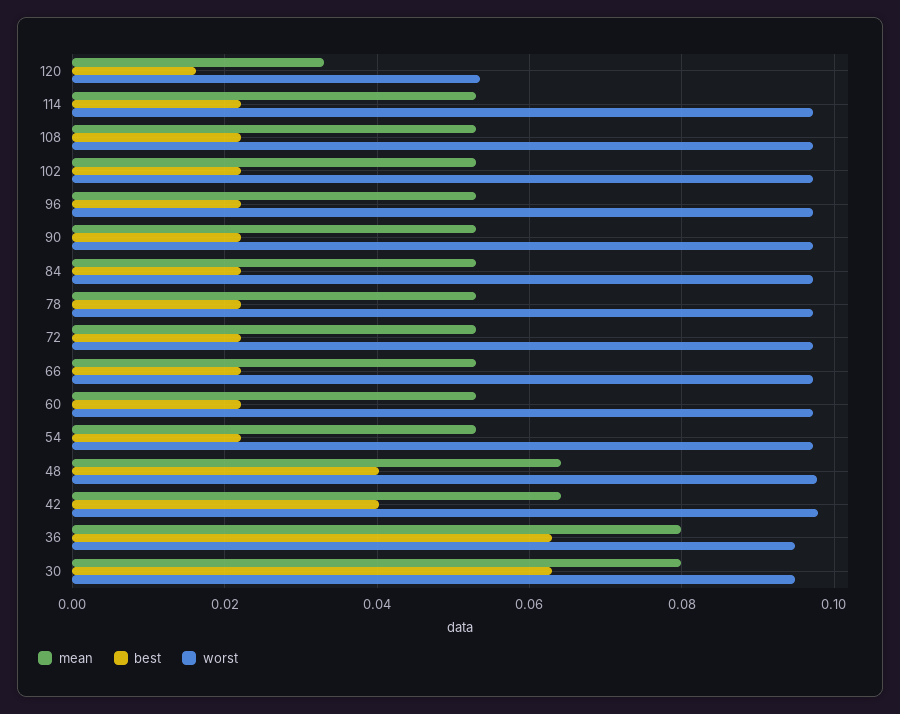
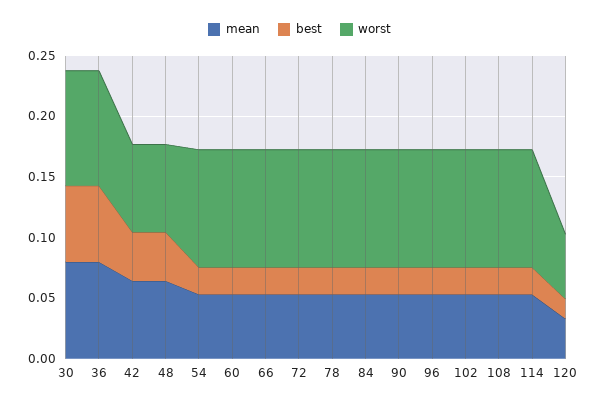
  {
    "mean": {
      "120": 0.034,
      "114": 0.054,
      "108": 0.054,
      "102": 0.054,
      "96": 0.054,
      "90": 0.054,
      "84": 0.054,
      "78": 0.054,
      "72": 0.054,
      "66": 0.054,
      "60": 0.054,
      "54": 0.054,
      "48": 0.064,
      "42": 0.064,
      "36": 0.08,
      "30": 0.08
    },
    "best": {
      "120": 0.016,
      "114": 0.022,
      "108": 0.022,
      "102": 0.022,
      "96": 0.022,
      "90": 0.022,
      "84": 0.022,
      "78": 0.022,
      "72": 0.022,
      "66": 0.022,
      "60": 0.022,
      "54": 0.022,
      "48": 0.04,
      "42": 0.04,
      "36": 0.062,
      "30": 0.062
    },
    "worst": {
      "120": 0.054,
      "114": 0.098,
      "108": 0.098,
      "102": 0.098,
      "96": 0.098,
      "90": 0.098,
      "84": 0.098,
      "78": 0.098,
      "72": 0.098,
      "66": 0.098,
      "60": 0.098,
      "54": 0.098,
-     "48": 0.098,
+     "48": 0.07,
-     "42": 0.098,
+     "42": 0.07,
      "36": 0.094,
      "30": 0.094
    }
  }

